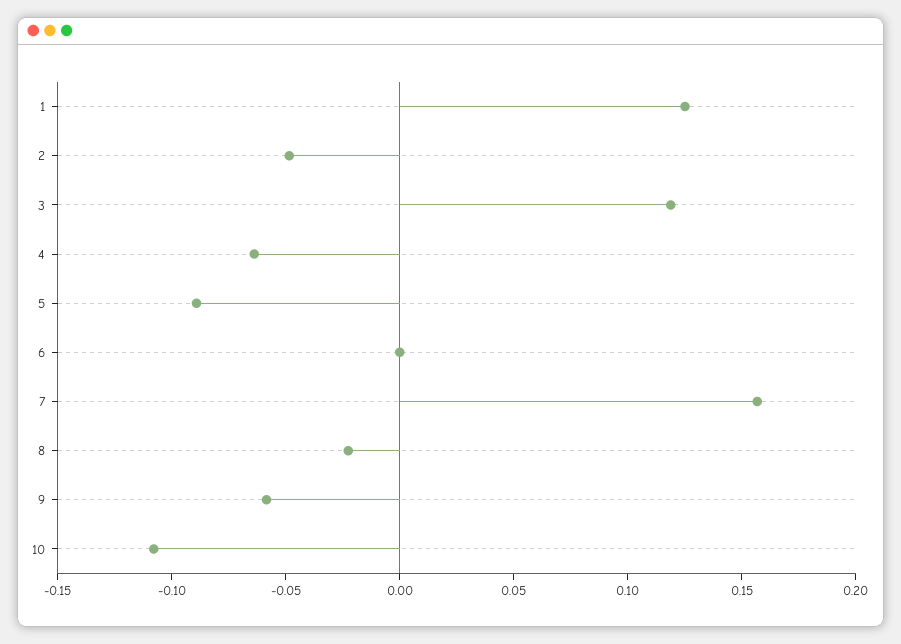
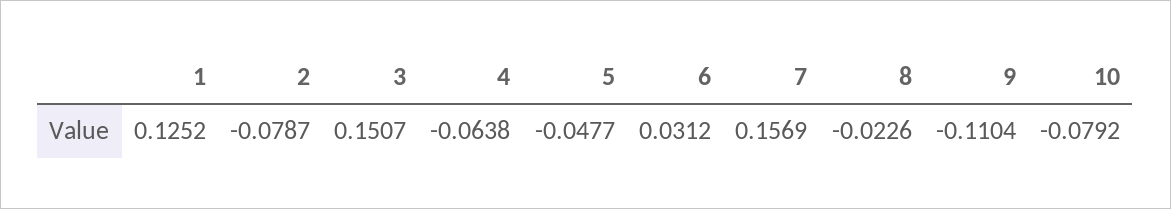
  {
    "1": 0.1252,
-   "2": -0.05,
+   "2": -0.0787,
-   "3": 0.12,
+   "3": 0.1507,
    "4": -0.0638,
-   "5": -0.09,
+   "5": -0.0477,
-   "6": 0,
+   "6": 0.0312,
    "7": 0.1569,
    "8": -0.0226,
-   "9": -0.06,
+   "9": -0.1104,
-   "10": -0.11
+   "10": -0.0792
  }

